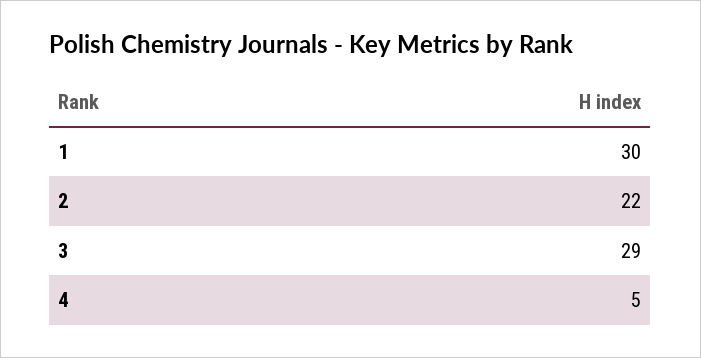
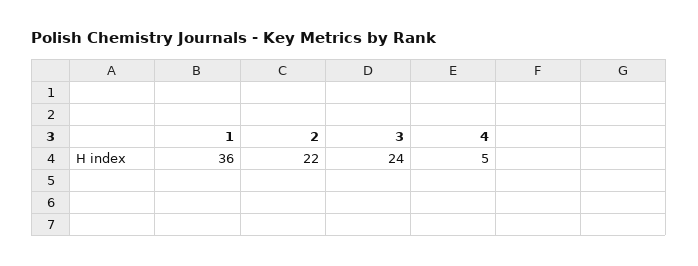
  {
-   "1": 30,
+   "1": 36,
    "2": 22,
-   "3": 29,
+   "3": 24,
    "4": 5
  }

